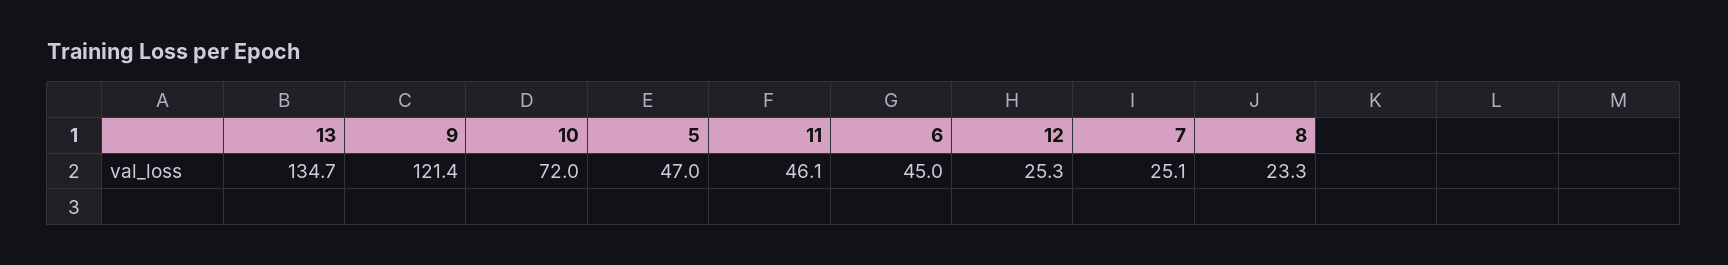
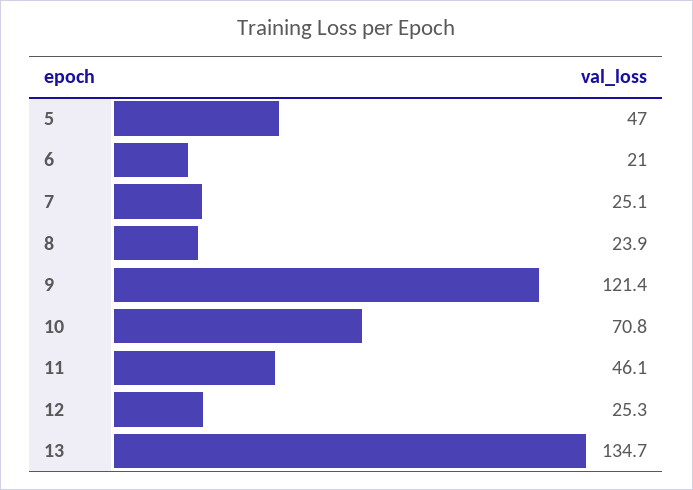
  {
    "13": 134.7,
    "9": 121.4,
-   "10": 72,
+   "10": 70.8,
    "5": 47,
    "11": 46.1,
-   "6": 45,
+   "6": 21,
    "12": 25.3,
    "7": 25.1,
-   "8": 23.3
+   "8": 23.9
  }

